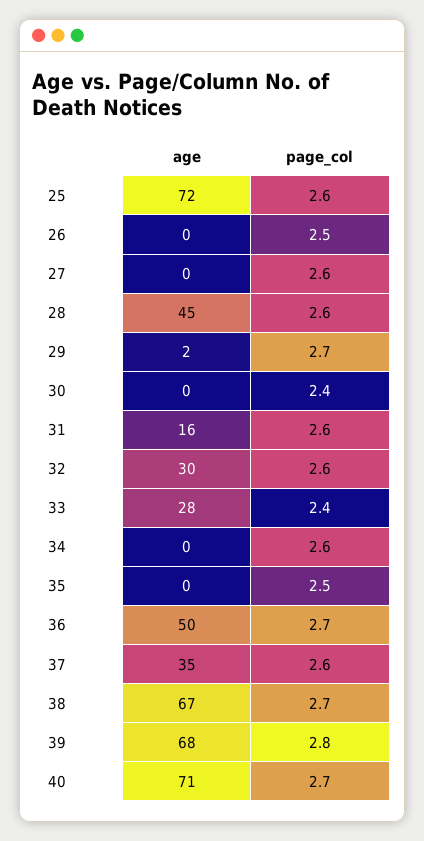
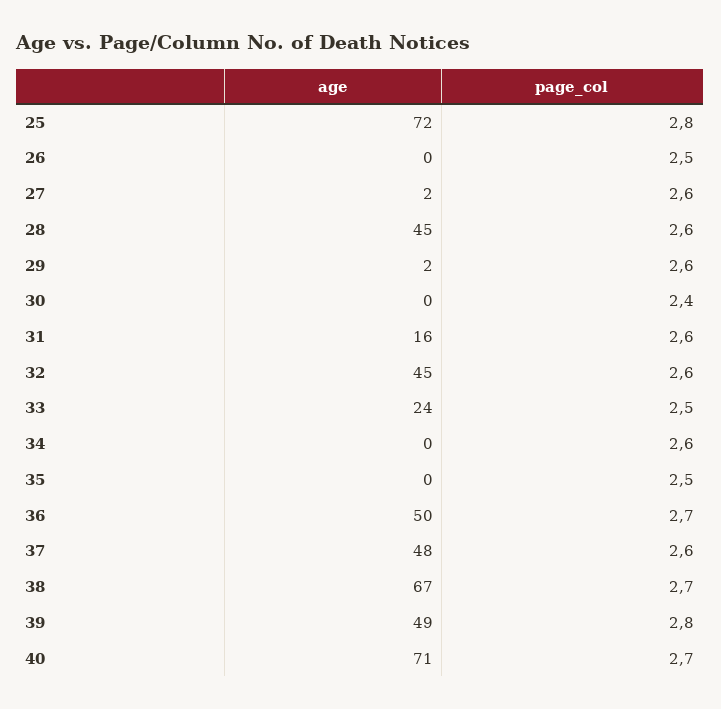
  {
    "age": {
      "25": 72,
      "26": 0,
-     "27": 0,
+     "27": 2,
      "28": 45,
      "29": 2,
      "30": 0,
      "31": 16,
-     "32": 30,
+     "32": 45,
-     "33": 28,
+     "33": 24,
      "34": 0,
      "35": 0,
      "36": 50,
-     "37": 35,
+     "37": 48,
      "38": 67,
-     "39": 68,
+     "39": 49,
      "40": 71
    },
    "page_col": {
-     "25": 2.6,
+     "25": 2.8,
      "26": 2.5,
      "27": 2.6,
      "28": 2.6,
-     "29": 2.7,
+     "29": 2.6,
      "30": 2.4,
      "31": 2.6,
      "32": 2.6,
-     "33": 2.4,
+     "33": 2.5,
      "34": 2.6,
      "35": 2.5,
      "36": 2.7,
      "37": 2.6,
      "38": 2.7,
      "39": 2.8,
      "40": 2.7
    }
  }

